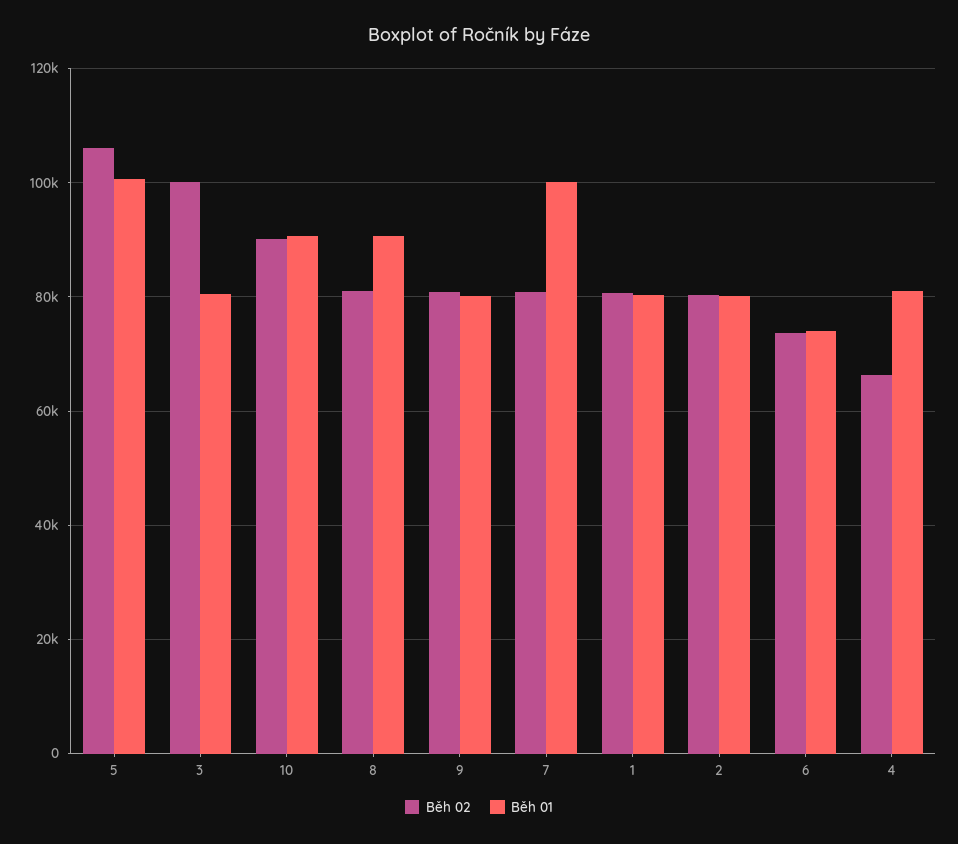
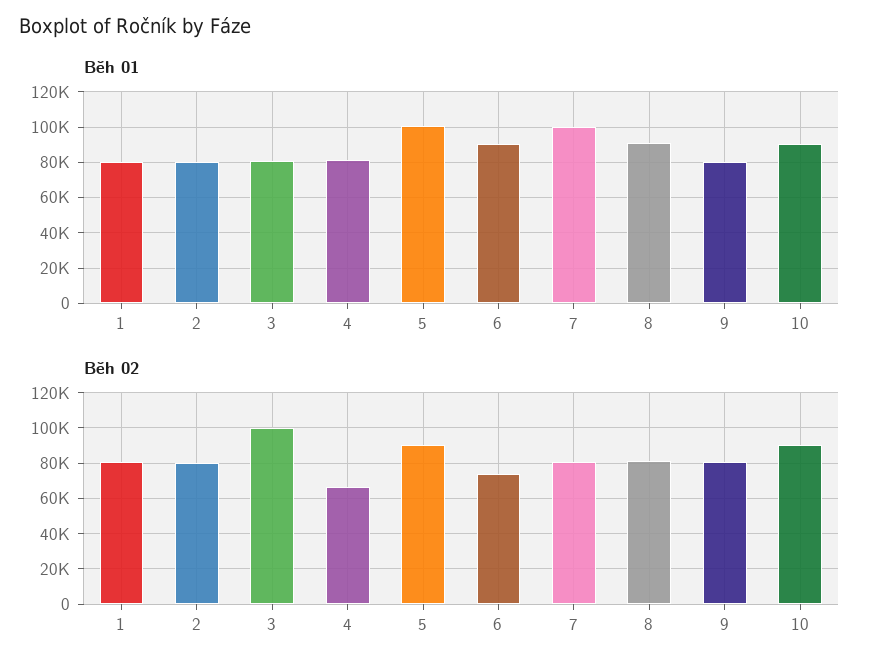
  {
    "Běh 02": {
-     "5": 106000,
+     "5": 90000,
      "3": 100000,
      "10": 90000,
      "8": 82000,
      "9": 80000,
      "7": 80000,
      "1": 80000,
      "2": 80000,
      "6": 74000,
      "4": 66000
    },
    "Běh 01": {
      "5": 100000,
      "3": 80000,
      "10": 90000,
      "8": 90000,
      "9": 80000,
      "7": 100000,
      "1": 80000,
      "2": 80000,
-     "6": 74000,
+     "6": 90000,
      "4": 82000
    }
  }

